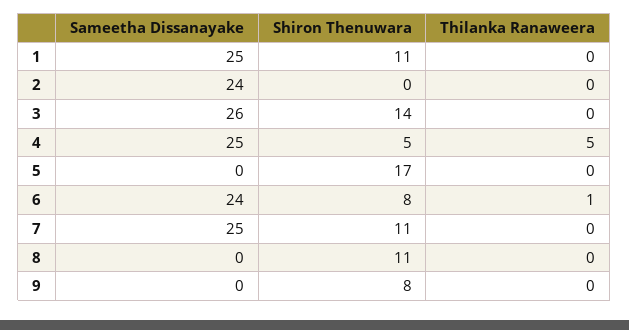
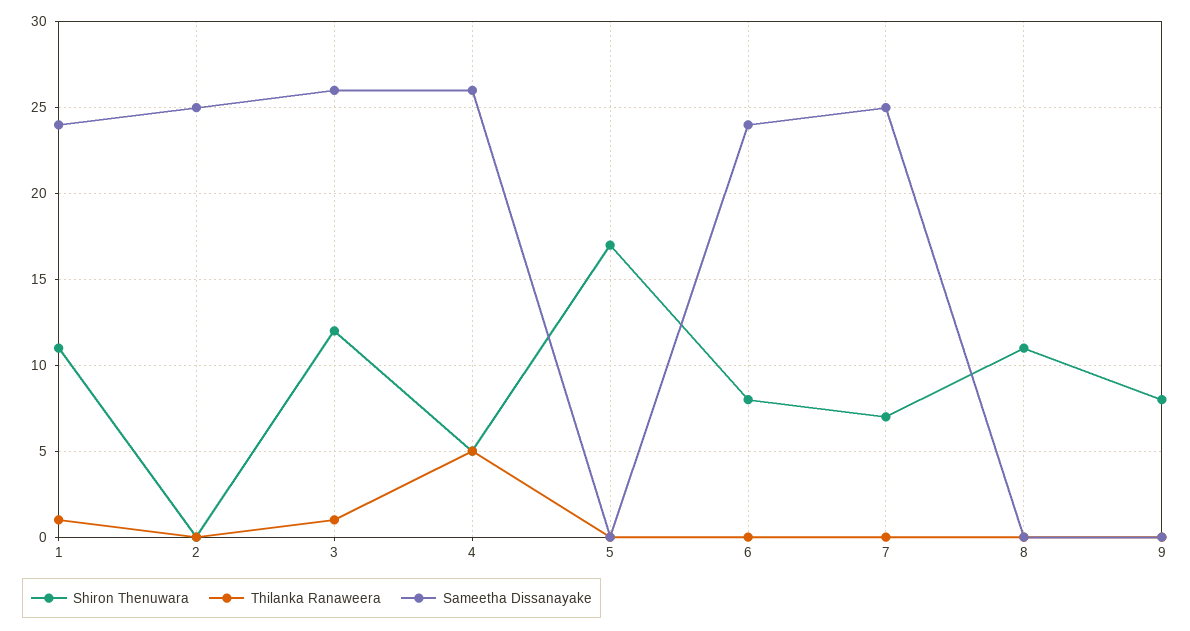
  {
    "Sameetha Dissanayake": {
-     "1": 25,
+     "1": 24,
-     "2": 24,
+     "2": 25,
      "3": 26,
-     "4": 25,
+     "4": 26,
      "5": 0,
      "6": 24,
      "7": 25,
      "8": 0,
      "9": 0
    },
    "Shiron Thenuwara": {
      "1": 11,
      "2": 0,
-     "3": 14,
+     "3": 12,
      "4": 5,
      "5": 17,
      "6": 8,
-     "7": 11,
+     "7": 7,
      "8": 11,
      "9": 8
    },
    "Thilanka Ranaweera": {
-     "1": 0,
+     "1": 1,
      "2": 0,
-     "3": 0,
+     "3": 1,
      "4": 5,
      "5": 0,
-     "6": 1,
+     "6": 0,
      "7": 0,
      "8": 0,
      "9": 0
    }
  }

